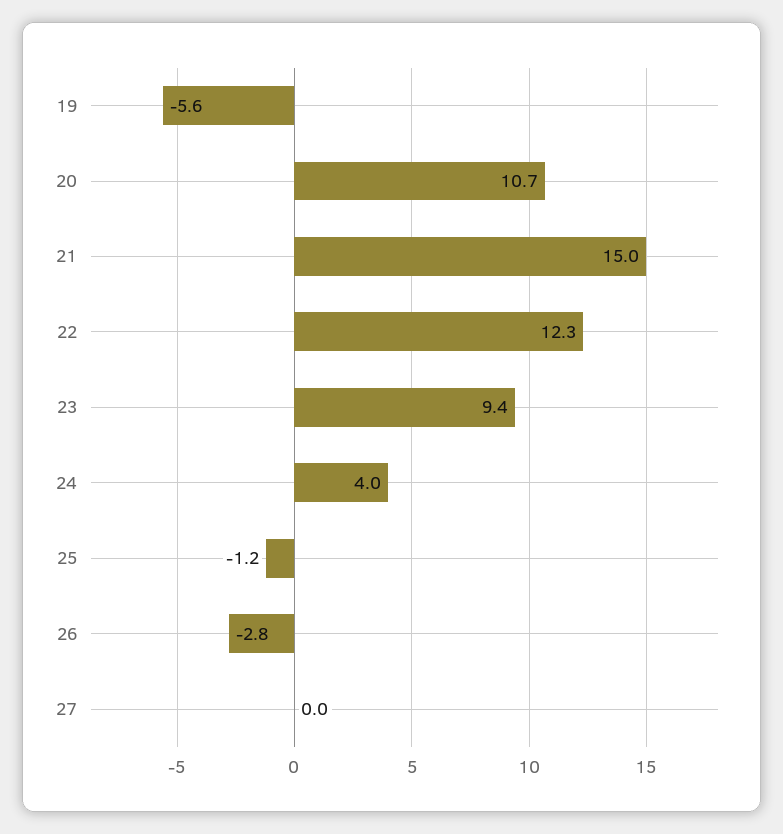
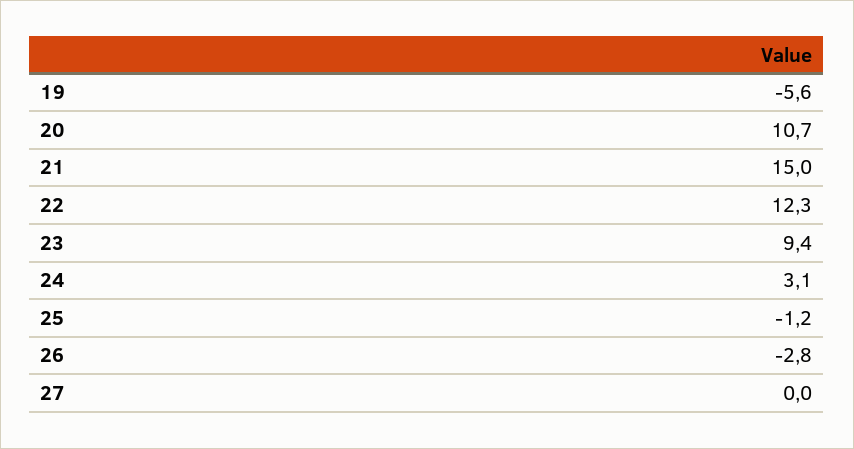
  {
    "19": -5.6,
    "20": 10.7,
    "21": 15,
    "22": 12.3,
    "23": 9.4,
-   "24": 4,
+   "24": 3.1,
    "25": -1.2,
    "26": -2.8,
    "27": 0
  }

